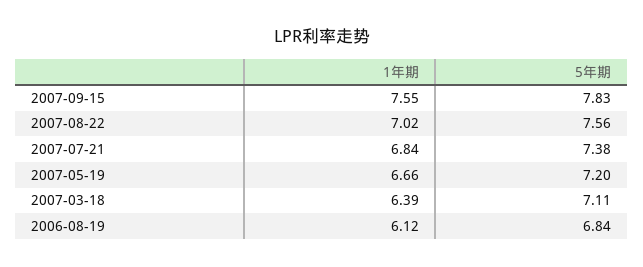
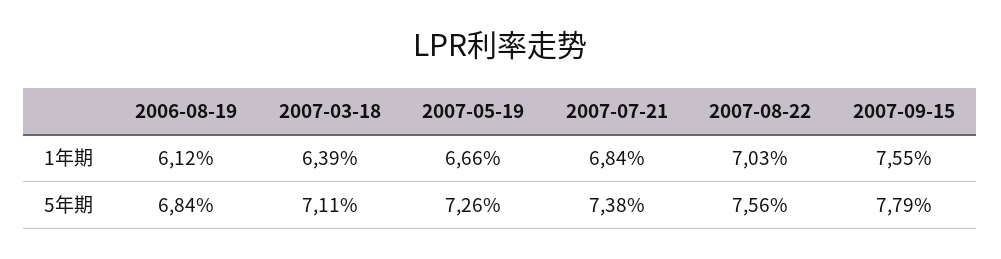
  {
    "1年期": {
      "2007-09-15": 7.55,
-     "2007-08-22": 7.02,
+     "2007-08-22": 7.03,
      "2007-07-21": 6.84,
      "2007-05-19": 6.66,
      "2007-03-18": 6.39,
      "2006-08-19": 6.12
    },
    "5年期": {
-     "2007-09-15": 7.83,
+     "2007-09-15": 7.79,
      "2007-08-22": 7.56,
      "2007-07-21": 7.38,
-     "2007-05-19": 7.2,
+     "2007-05-19": 7.26,
      "2007-03-18": 7.11,
      "2006-08-19": 6.84
    }
  }

